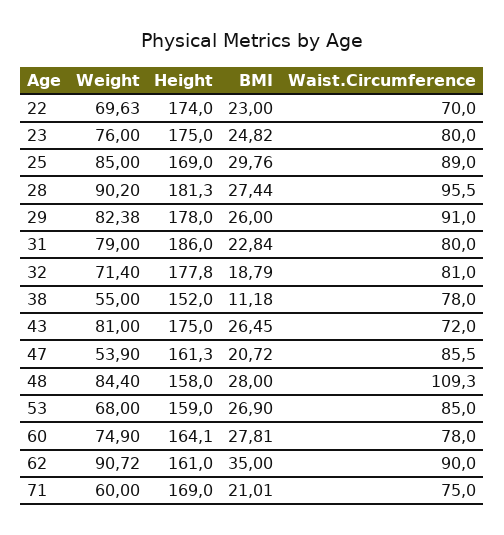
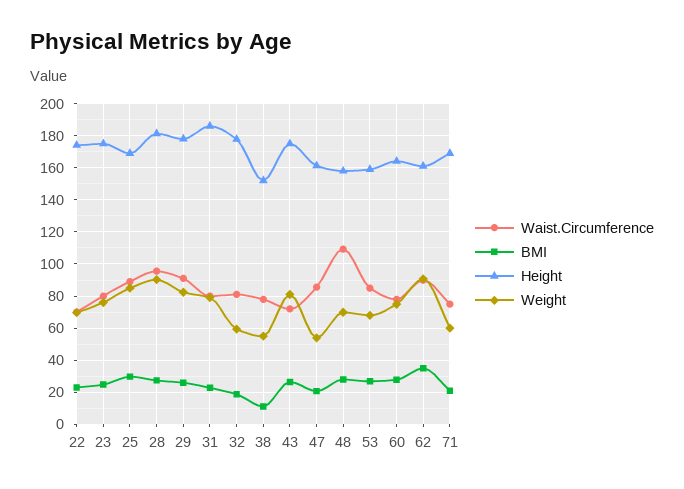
  {
    "Weight": {
      "22": 69.63,
      "23": 76,
      "25": 85,
      "28": 90.2,
      "29": 82.38,
      "31": 79,
-     "32": 71.4,
+     "32": 60,
      "38": 55,
      "43": 81,
      "47": 53.9,
-     "48": 84.4,
+     "48": 70,
      "53": 68,
      "60": 74.9,
      "62": 90.72,
      "71": 60
    },
    "Height": {
      "22": 174,
      "23": 175,
      "25": 169,
      "28": 181.3,
      "29": 178,
      "31": 186,
      "32": 177.8,
      "38": 152,
      "43": 175,
      "47": 161.3,
      "48": 158,
      "53": 159,
      "60": 164.1,
      "62": 161,
      "71": 169
    },
    "BMI": {
      "22": 23,
      "23": 24.82,
      "25": 29.76,
      "28": 27.44,
      "29": 26,
      "31": 22.84,
      "32": 18.79,
      "38": 11.18,
      "43": 26.45,
      "47": 20.72,
      "48": 28,
      "53": 26.9,
      "60": 27.81,
      "62": 35,
      "71": 21.01
    },
    "Waist.Circumference": {
      "22": 70,
      "23": 80,
      "25": 89,
      "28": 95.5,
      "29": 91,
      "31": 80,
      "32": 81,
      "38": 78,
      "43": 72,
      "47": 85.5,
      "48": 109.3,
      "53": 85,
      "60": 78,
      "62": 90,
      "71": 75
    }
  }

